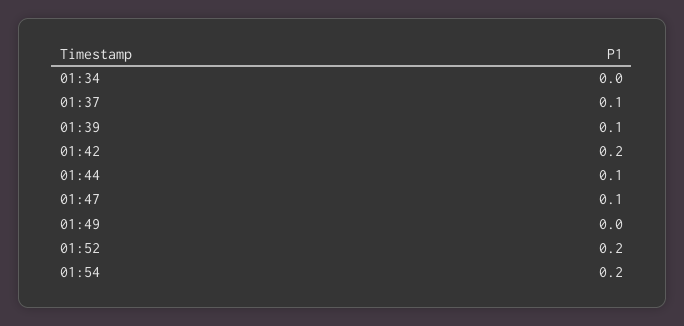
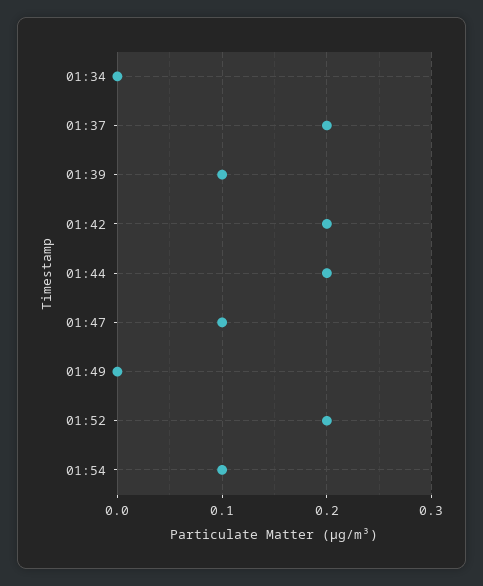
  {
    "01:34": 0,
-   "01:37": 0.1,
+   "01:37": 0.2,
    "01:39": 0.1,
    "01:42": 0.2,
-   "01:44": 0.1,
+   "01:44": 0.2,
    "01:47": 0.1,
    "01:49": 0,
    "01:52": 0.2,
-   "01:54": 0.2
+   "01:54": 0.1
  }

